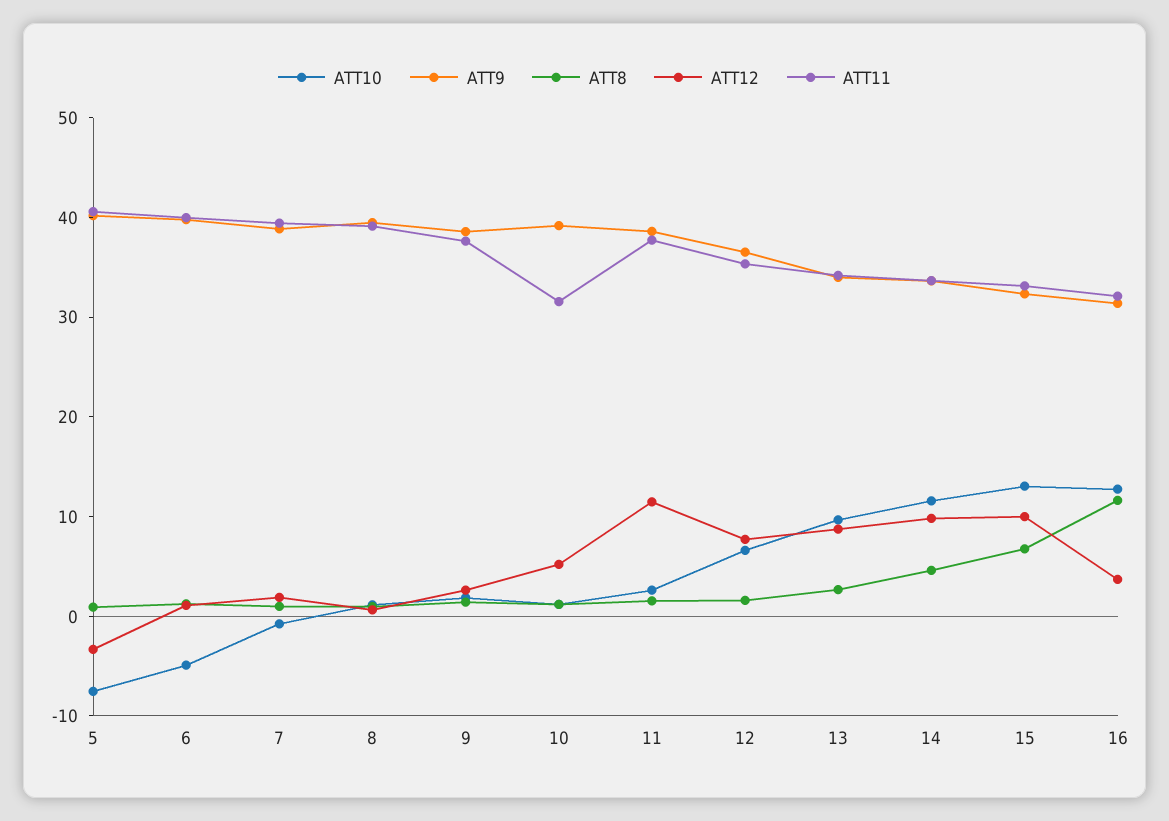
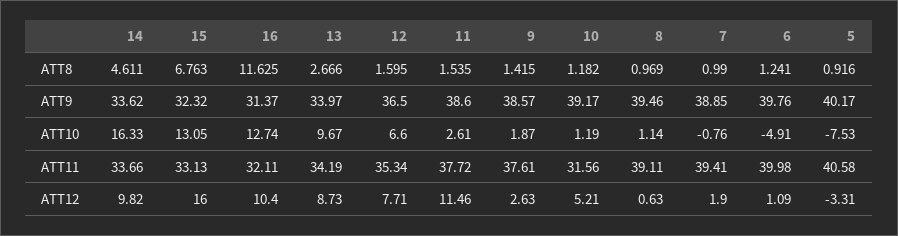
  {
    "ATT10": {
      "5": -7.53,
      "6": -4.91,
      "7": -0.76,
      "8": 1.14,
      "9": 1.87,
      "10": 1.19,
      "11": 2.61,
      "12": 6.6,
      "13": 9.67,
-     "14": 12,
+     "14": 16.33,
      "15": 13.05,
      "16": 12.74
    },
    "ATT9": {
      "5": 40.17,
      "6": 39.76,
      "7": 38.85,
      "8": 39.46,
      "9": 38.57,
      "10": 39.17,
      "11": 38.6,
      "12": 36.5,
      "13": 33.97,
      "14": 33.62,
      "15": 32.32,
      "16": 31.37
    },
    "ATT8": {
      "5": 0.916,
      "6": 1.241,
      "7": 0.99,
      "8": 0.969,
      "9": 1.415,
      "10": 1.182,
      "11": 1.535,
      "12": 1.595,
      "13": 2.666,
      "14": 4.611,
      "15": 6.763,
      "16": 11.625
    },
    "ATT12": {
      "5": -3.31,
      "6": 1.09,
      "7": 1.9,
      "8": 0.63,
      "9": 2.63,
      "10": 5.21,
      "11": 11.46,
      "12": 7.71,
      "13": 8.73,
      "14": 9.82,
-     "15": 10,
+     "15": 16,
-     "16": 4
+     "16": 10.4
    },
    "ATT11": {
      "5": 40.58,
      "6": 39.98,
      "7": 39.41,
      "8": 39.11,
      "9": 37.61,
      "10": 31.56,
      "11": 37.72,
      "12": 35.34,
      "13": 34.19,
      "14": 33.66,
      "15": 33.13,
      "16": 32.11
    }
  }

